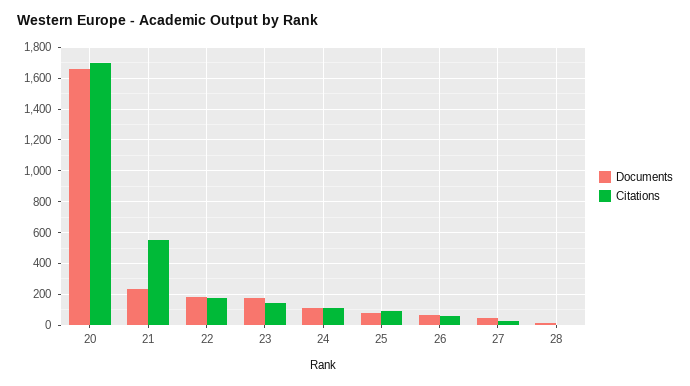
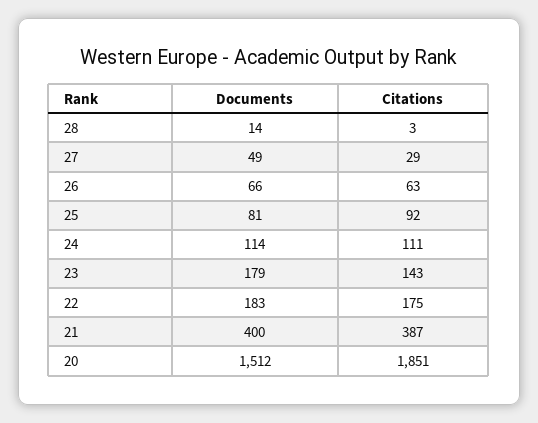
  {
    "Documents": {
-     "20": 1650,
+     "20": 1512,
-     "21": 250,
+     "21": 400,
      "22": 183,
      "23": 179,
      "24": 114,
      "25": 81,
      "26": 66,
      "27": 49,
      "28": 14
    },
    "Citations": {
-     "20": 1700,
+     "20": 1851,
-     "21": 550,
+     "21": 387,
      "22": 175,
      "23": 143,
      "24": 111,
      "25": 92,
      "26": 63,
      "27": 29,
      "28": 3
    }
  }

